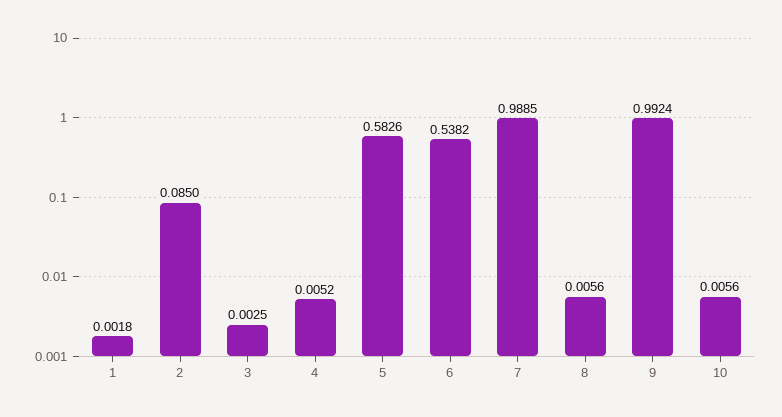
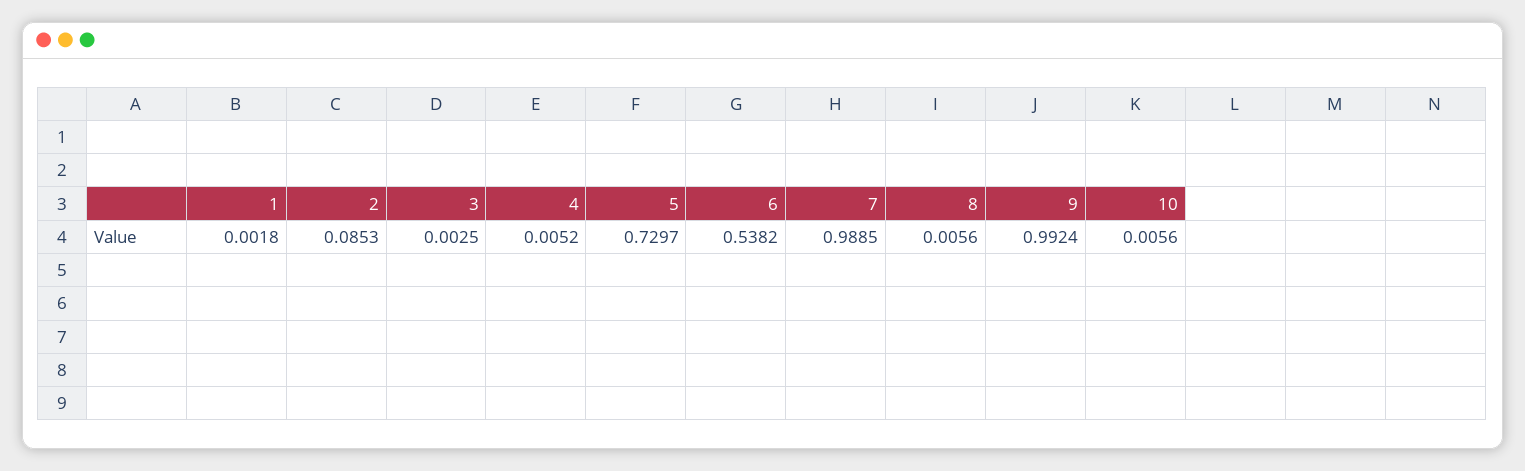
  {
    "1": 0.0018,
-   "2": 0.085,
+   "2": 0.0853,
    "3": 0.0025,
    "4": 0.0052,
-   "5": 0.5826,
+   "5": 0.7297,
    "6": 0.5382,
    "7": 0.9885,
    "8": 0.0056,
    "9": 0.9924,
    "10": 0.0056
  }

